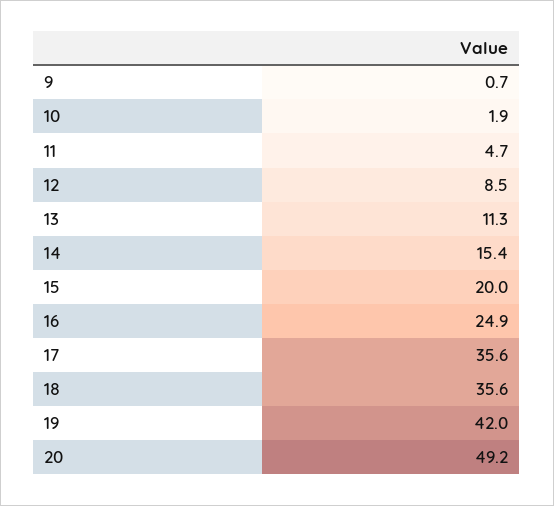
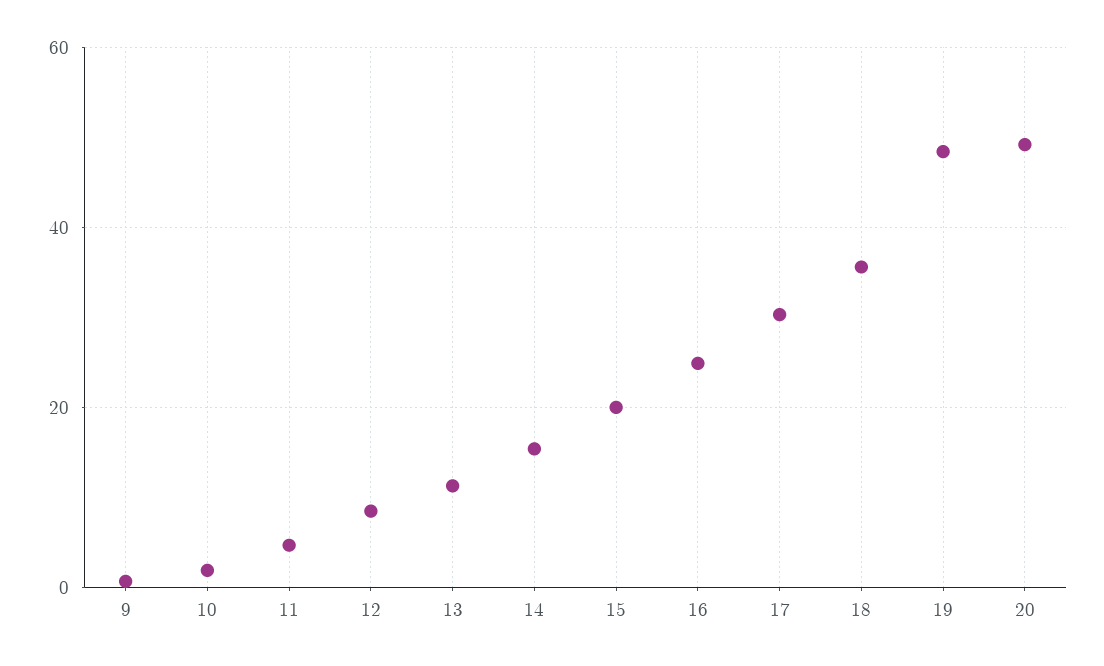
  {
    "9": 0.7,
    "10": 1.9,
    "11": 4.7,
    "12": 8.5,
    "13": 11.3,
    "14": 15.4,
    "15": 20,
    "16": 24.9,
-   "17": 35.6,
+   "17": 30,
    "18": 35.6,
-   "19": 42,
+   "19": 48,
    "20": 49.2
  }

